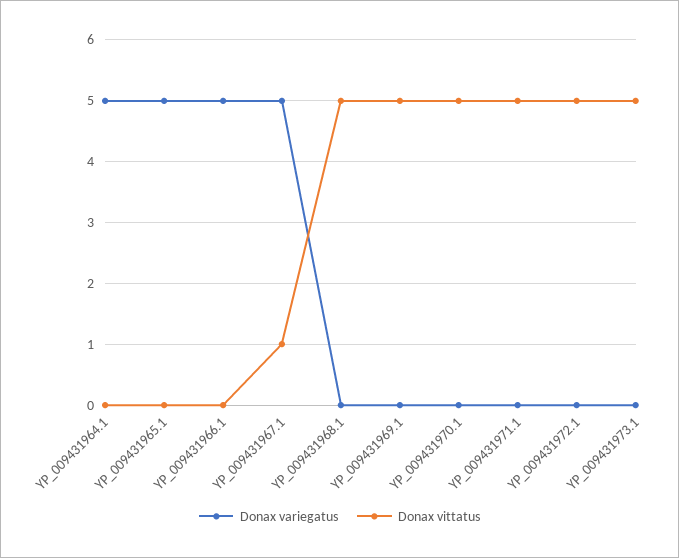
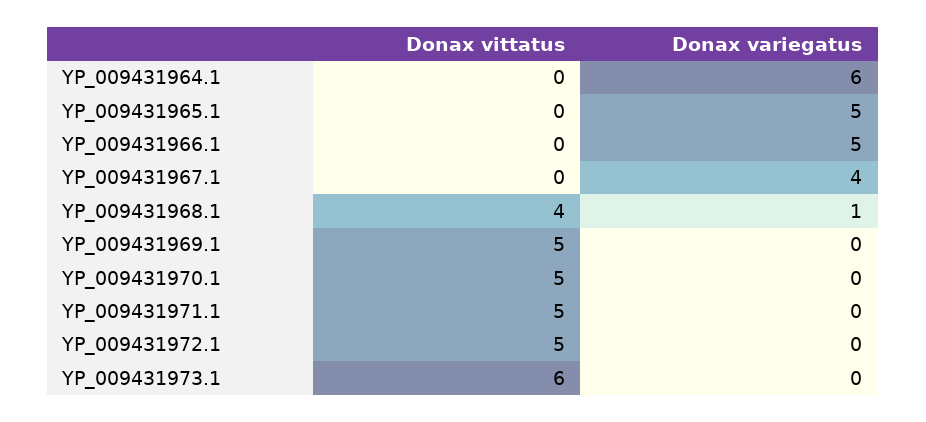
  {
    "Donax variegatus": {
-     "YP_009431964.1": 5,
+     "YP_009431964.1": 6,
      "YP_009431965.1": 5,
      "YP_009431966.1": 5,
-     "YP_009431967.1": 5,
+     "YP_009431967.1": 4,
-     "YP_009431968.1": 0,
+     "YP_009431968.1": 1,
      "YP_009431969.1": 0,
      "YP_009431970.1": 0,
      "YP_009431971.1": 0,
      "YP_009431972.1": 0,
      "YP_009431973.1": 0
    },
    "Donax vittatus": {
      "YP_009431964.1": 0,
      "YP_009431965.1": 0,
      "YP_009431966.1": 0,
-     "YP_009431967.1": 1,
+     "YP_009431967.1": 0,
-     "YP_009431968.1": 5,
+     "YP_009431968.1": 4,
      "YP_009431969.1": 5,
      "YP_009431970.1": 5,
      "YP_009431971.1": 5,
      "YP_009431972.1": 5,
-     "YP_009431973.1": 5
+     "YP_009431973.1": 6
    }
  }

